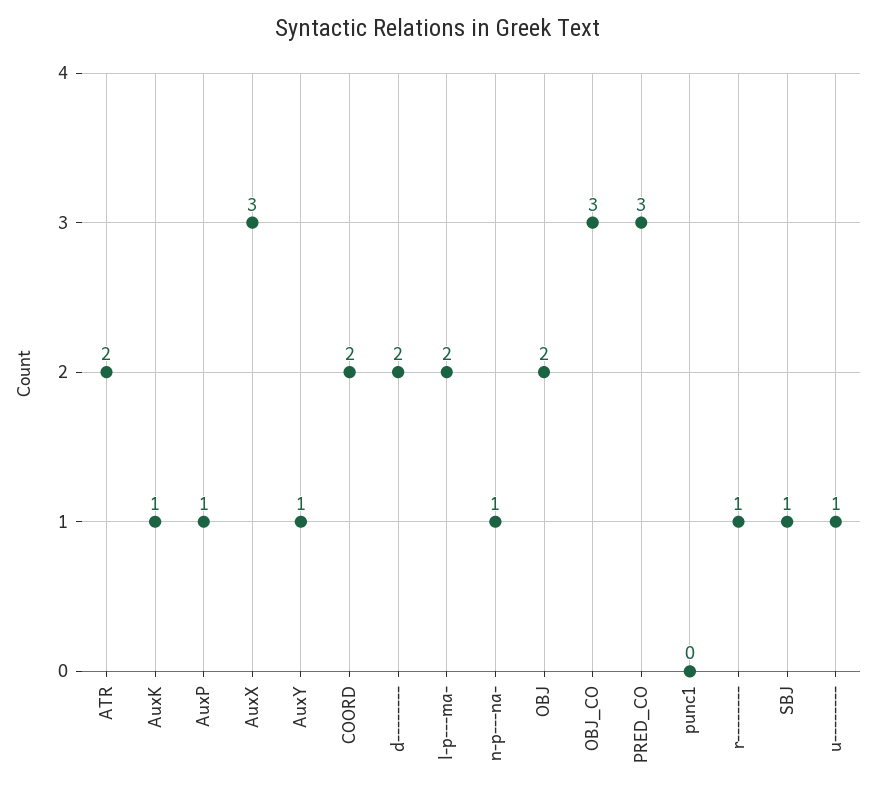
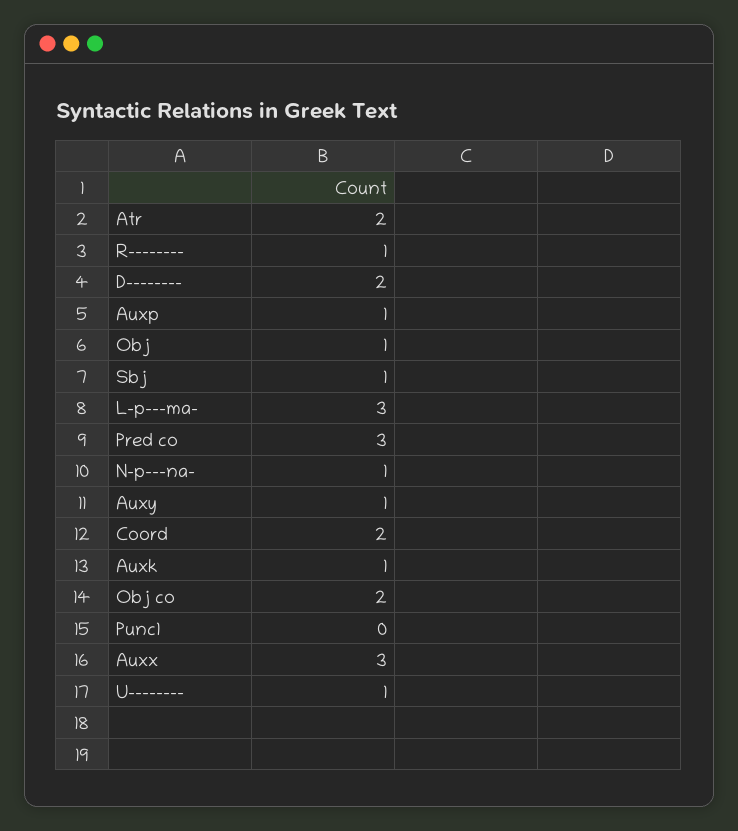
  {
    "ATR": 2,
    "AuxK": 1,
    "AuxP": 1,
    "AuxX": 3,
    "AuxY": 1,
    "COORD": 2,
    "d--------": 2,
-   "l-p---ma-": 2,
+   "l-p---ma-": 3,
    "n-p---na-": 1,
-   "OBJ": 2,
+   "OBJ": 1,
-   "OBJ_CO": 3,
+   "OBJ_CO": 2,
    "PRED_CO": 3,
    "punc1": 0,
    "r--------": 1,
    "SBJ": 1,
    "u--------": 1
  }

